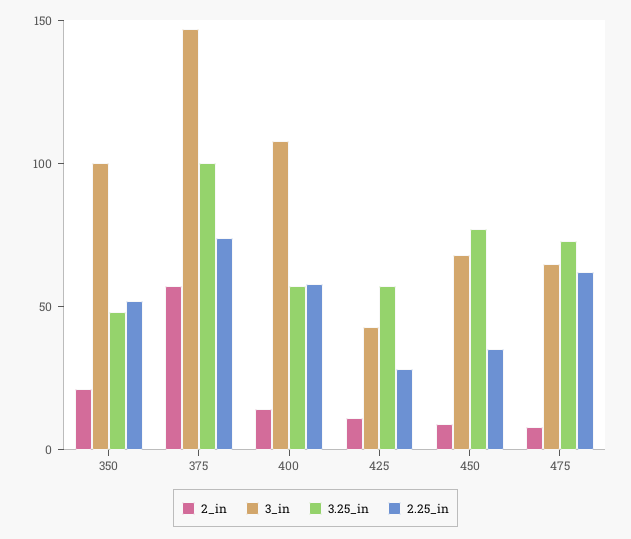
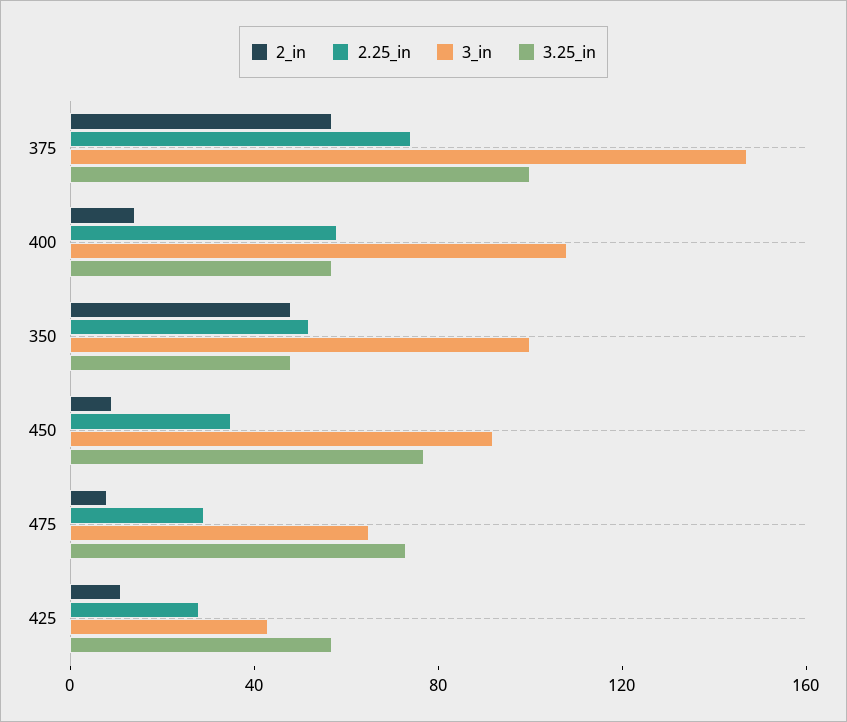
  {
    "2_in": {
-     "350": 20,
+     "350": 50,
      "375": 60,
      "400": 10,
      "425": 10,
      "450": 10,
      "475": 10
    },
    "3_in": {
      "350": 100,
      "375": 150,
      "400": 110,
      "425": 40,
-     "450": 70,
+     "450": 90,
      "475": 70
    },
    "3.25_in": {
      "350": 50,
      "375": 100,
      "400": 60,
      "425": 60,
      "450": 80,
      "475": 70
    },
    "2.25_in": {
      "350": 50,
      "375": 70,
      "400": 60,
      "425": 30,
      "450": 40,
-     "475": 60
+     "475": 30
    }
  }

